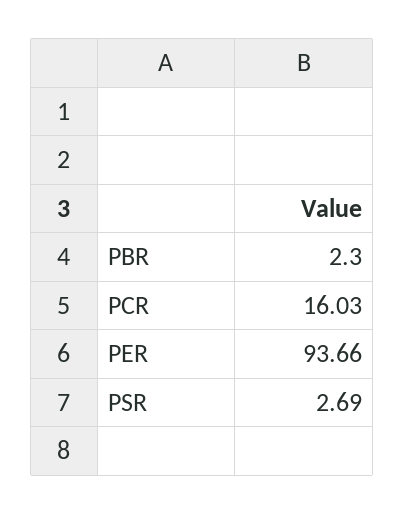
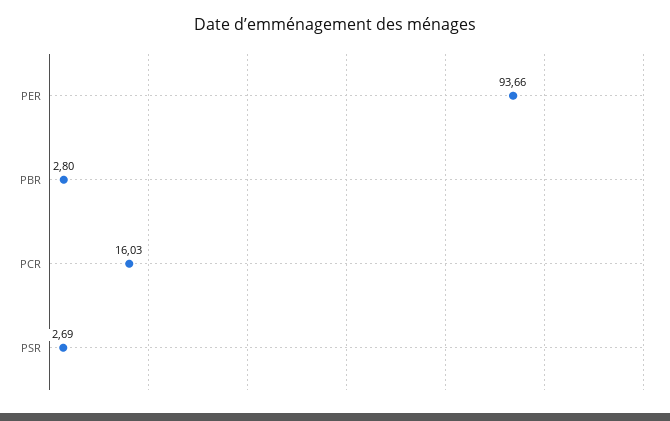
  {
-   "PBR": 2.3,
+   "PBR": 2.8,
    "PCR": 16.03,
    "PER": 93.66,
    "PSR": 2.69
  }

